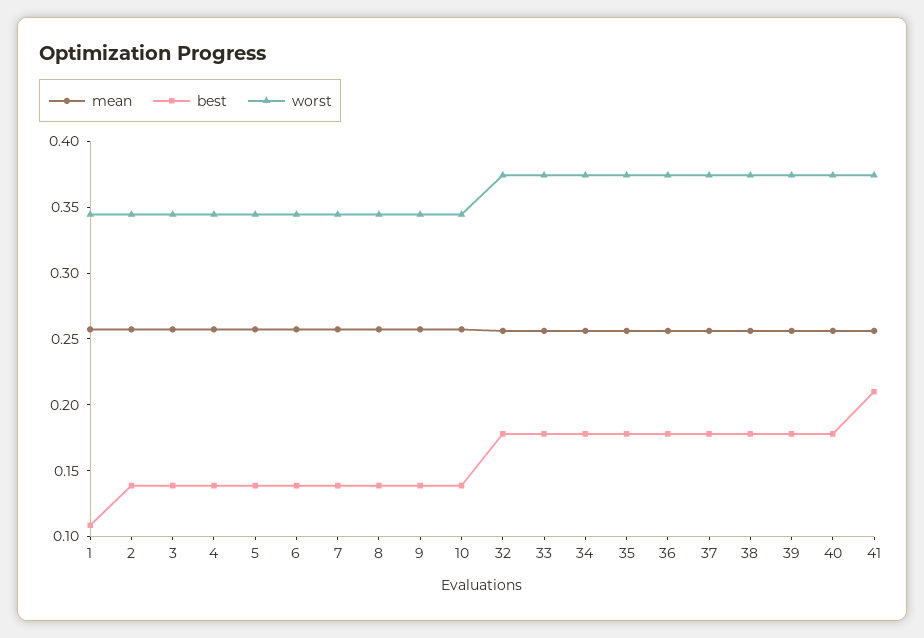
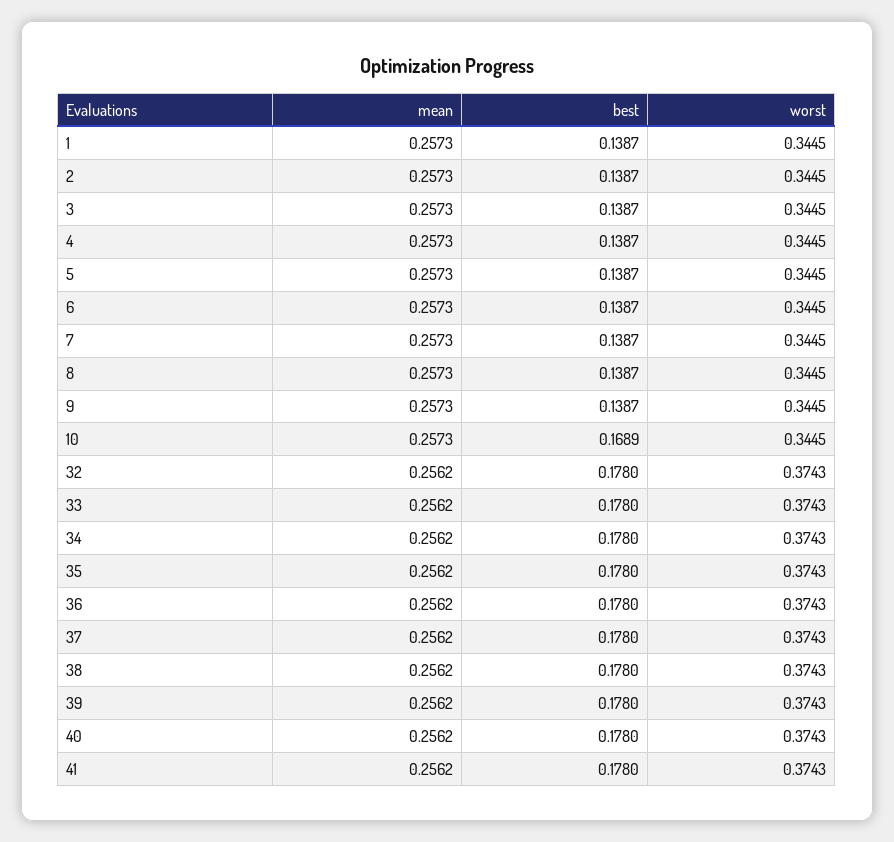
  {
    "mean": {
      "1": 0.2573,
      "2": 0.2573,
      "3": 0.2573,
      "4": 0.2573,
      "5": 0.2573,
      "6": 0.2573,
      "7": 0.2573,
      "8": 0.2573,
      "9": 0.2573,
      "10": 0.2573,
      "32": 0.2562,
      "33": 0.2562,
      "34": 0.2562,
      "35": 0.2562,
      "36": 0.2562,
      "37": 0.2562,
      "38": 0.2562,
      "39": 0.2562,
      "40": 0.2562,
      "41": 0.2562
    },
    "best": {
-     "1": 0.11,
+     "1": 0.1387,
      "2": 0.1387,
      "3": 0.1387,
      "4": 0.1387,
      "5": 0.1387,
      "6": 0.1387,
      "7": 0.1387,
      "8": 0.1387,
      "9": 0.1387,
-     "10": 0.14,
+     "10": 0.1689,
      "32": 0.178,
      "33": 0.178,
      "34": 0.178,
      "35": 0.178,
      "36": 0.178,
      "37": 0.178,
      "38": 0.178,
      "39": 0.178,
      "40": 0.178,
-     "41": 0.21
+     "41": 0.178
    },
    "worst": {
      "1": 0.3445,
      "2": 0.3445,
      "3": 0.3445,
      "4": 0.3445,
      "5": 0.3445,
      "6": 0.3445,
      "7": 0.3445,
      "8": 0.3445,
      "9": 0.3445,
      "10": 0.3445,
      "32": 0.3743,
      "33": 0.3743,
      "34": 0.3743,
      "35": 0.3743,
      "36": 0.3743,
      "37": 0.3743,
      "38": 0.3743,
      "39": 0.3743,
      "40": 0.3743,
      "41": 0.3743
    }
  }

